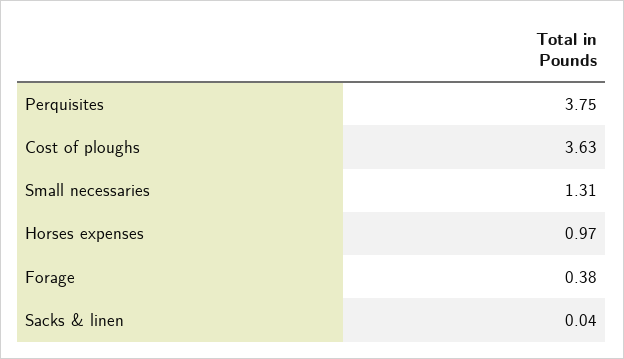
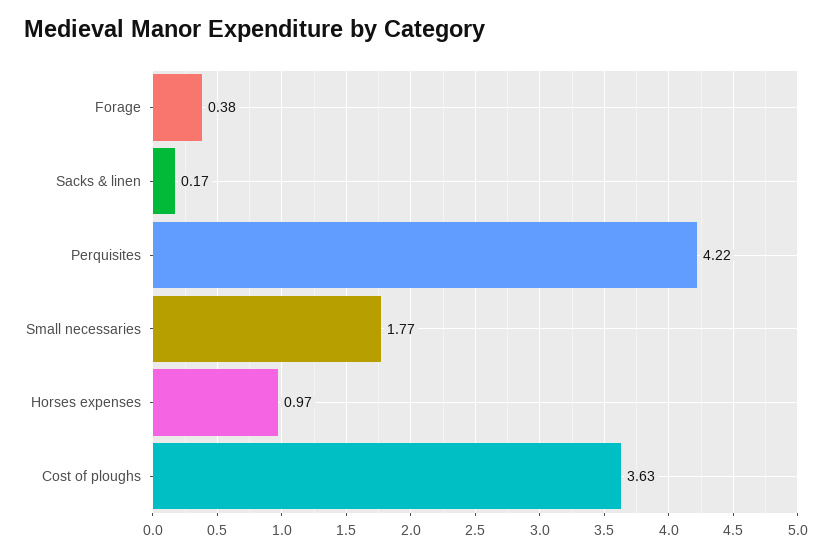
  {
-   "Perquisites": 3.75,
+   "Perquisites": 4.22,
    "Cost of ploughs": 3.63,
-   "Small necessaries": 1.31,
+   "Small necessaries": 1.77,
    "Horses expenses": 0.97,
    "Forage": 0.38,
-   "Sacks & linen": 0.04
+   "Sacks & linen": 0.17
  }

